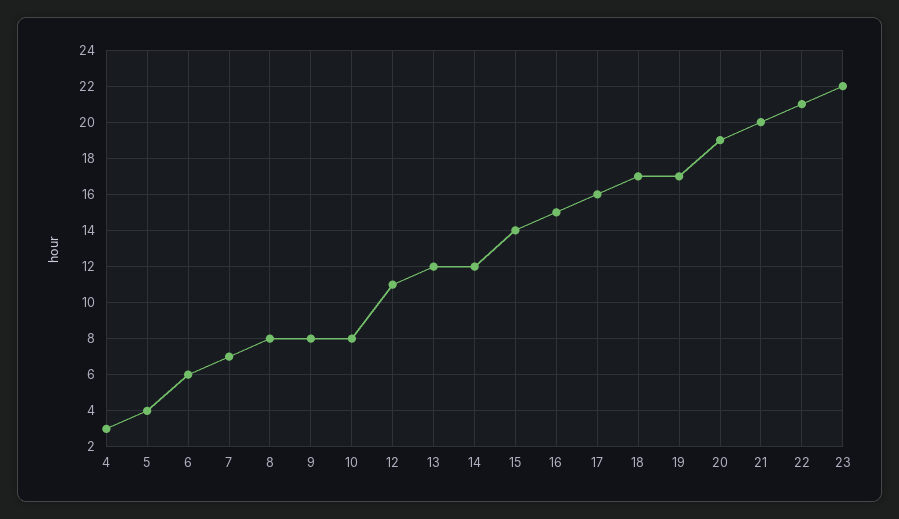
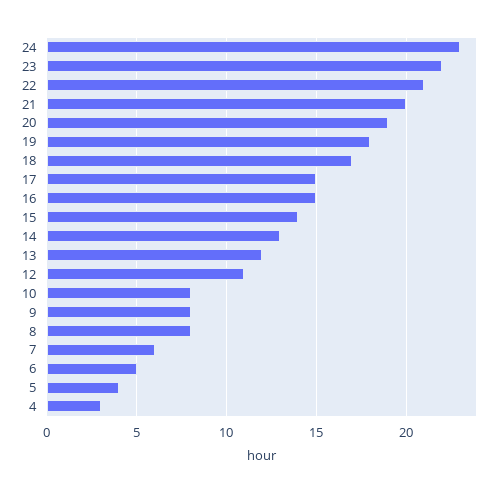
  {
    "4": 3,
    "5": 4,
-   "6": 6,
+   "6": 5,
-   "7": 7,
+   "7": 6,
    "8": 8,
    "9": 8,
    "10": 8,
    "12": 11,
    "13": 12,
-   "14": 12,
+   "14": 13,
    "15": 14,
    "16": 15,
-   "17": 16,
+   "17": 15,
    "18": 17,
-   "19": 17,
+   "19": 18,
    "20": 19,
    "21": 20,
    "22": 21,
-   "23": 22
+   "23": 22,
+   "24": 23
  }

